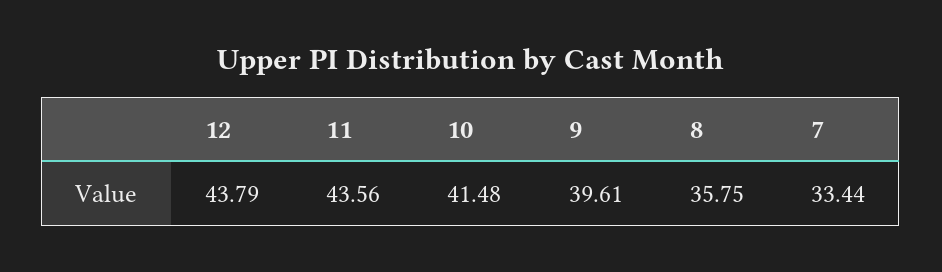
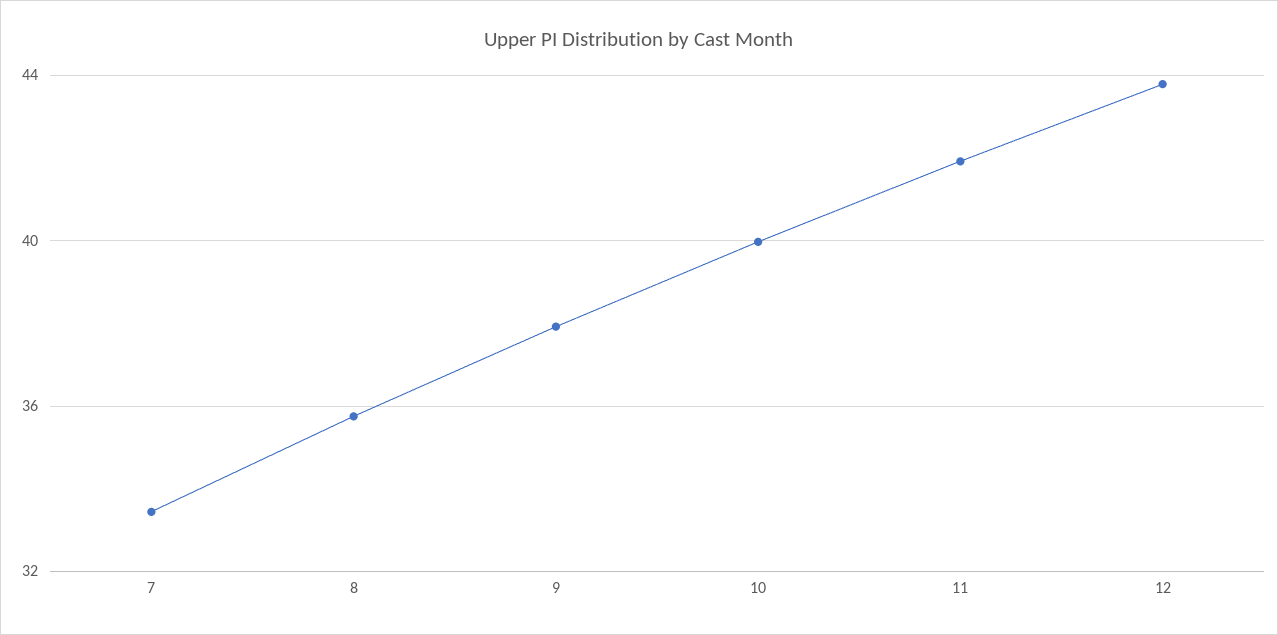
  {
    "12": 43.79,
-   "11": 43.56,
+   "11": 42,
-   "10": 41.48,
+   "10": 40,
-   "9": 39.61,
+   "9": 38,
    "8": 35.75,
    "7": 33.44
  }

